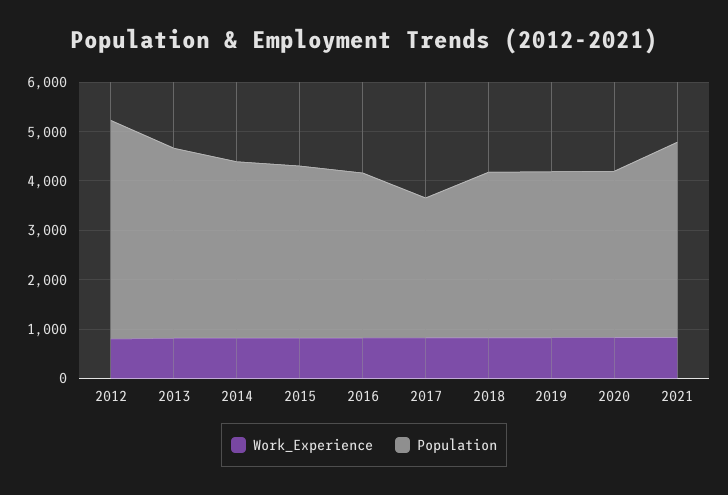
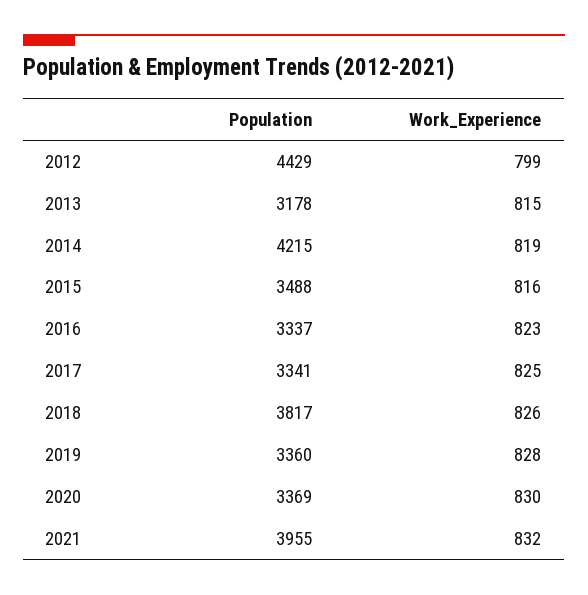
  {
    "Work_Experience": {
      "2012": 799,
      "2013": 815,
      "2014": 819,
      "2015": 816,
      "2016": 823,
      "2017": 825,
      "2018": 826,
      "2019": 828,
      "2020": 830,
      "2021": 832
    },
    "Population": {
      "2012": 4429,
-     "2013": 3800,
+     "2013": 3178,
-     "2014": 3600,
+     "2014": 4215,
      "2015": 3488,
      "2016": 3337,
-     "2017": 2800,
+     "2017": 3341,
-     "2018": 3400,
+     "2018": 3817,
      "2019": 3360,
      "2020": 3369,
      "2021": 3955
    }
  }

